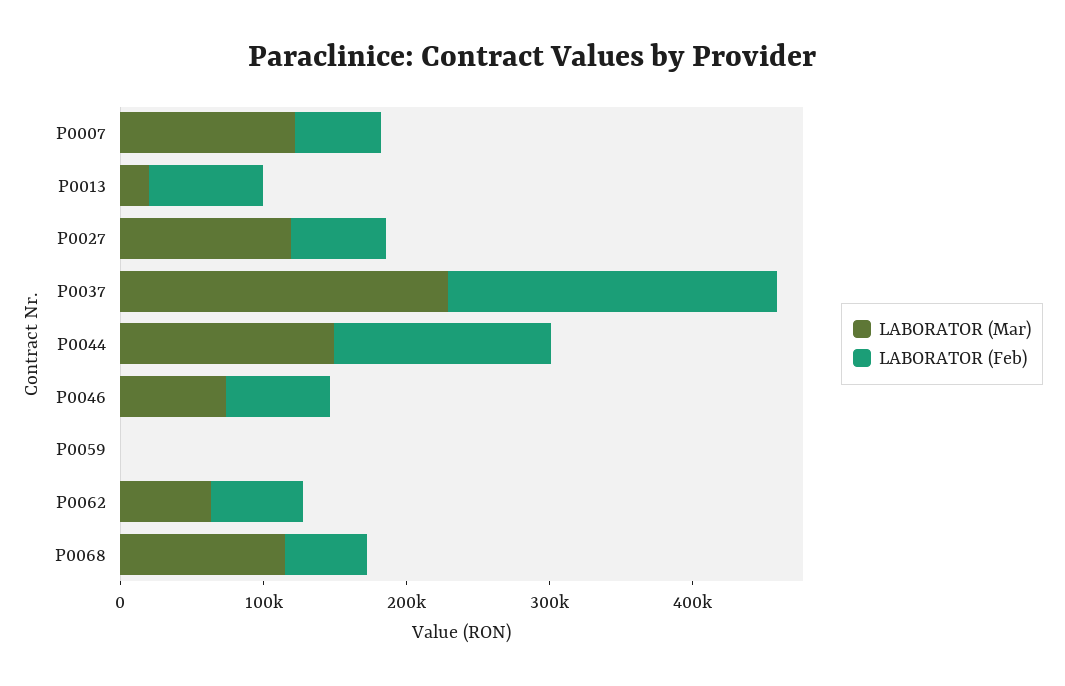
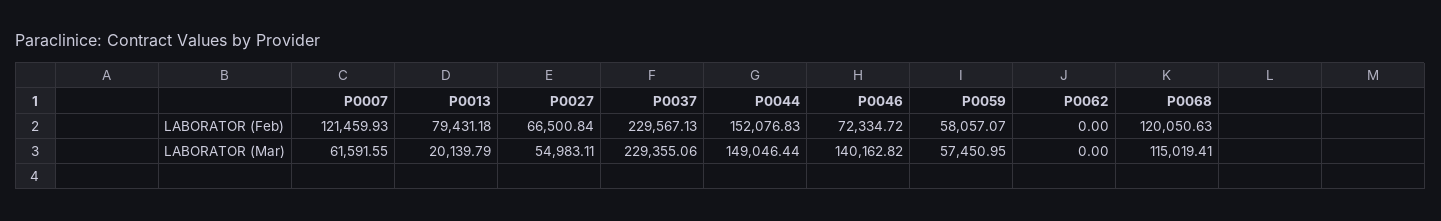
  {
    "LABORATOR (Mar)": {
-     "P0007": 120000,
+     "P0007": 61591.55,
      "P0013": 20139.79,
-     "P0027": 120000,
+     "P0027": 54983.11,
      "P0037": 229355.06,
      "P0044": 149046.44,
-     "P0046": 80000,
+     "P0046": 140162.82,
-     "P0059": 0,
+     "P0059": 57450.95,
-     "P0062": 60000,
+     "P0062": 0,
      "P0068": 115019.41
    },
    "LABORATOR (Feb)": {
-     "P0007": 60000,
+     "P0007": 121459.93,
      "P0013": 79431.18,
      "P0027": 66500.84,
      "P0037": 229567.13,
      "P0044": 152076.83,
      "P0046": 72334.72,
-     "P0059": 0,
+     "P0059": 58057.07,
-     "P0062": 60000,
+     "P0062": 0,
-     "P0068": 60000
+     "P0068": 120050.63
    }
  }

